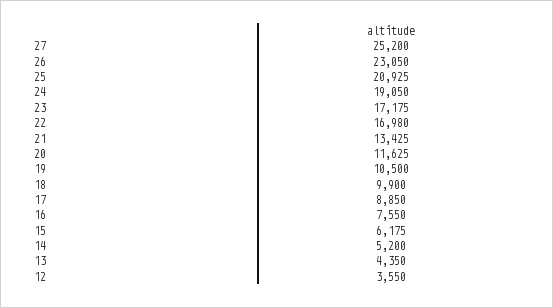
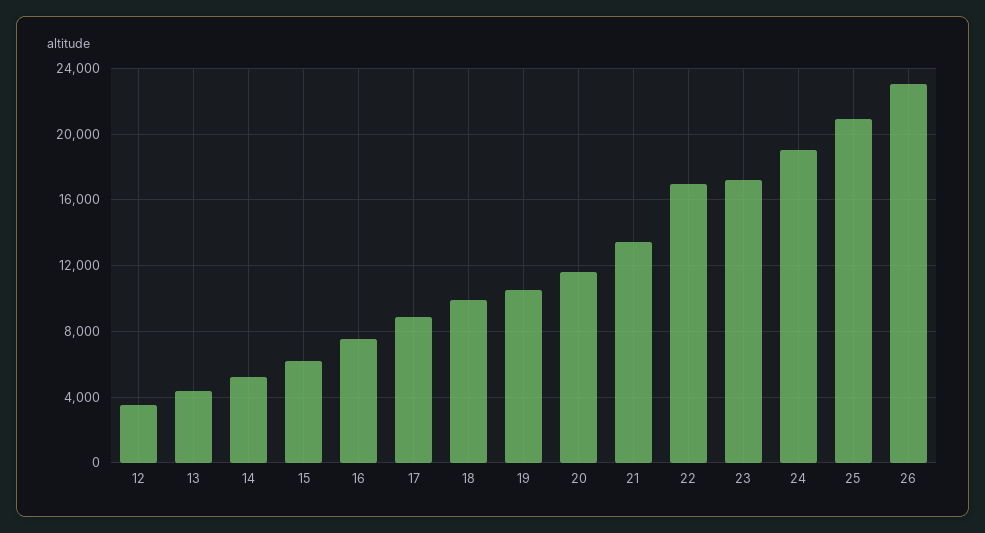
  {
-   "27": 25200,
    "26": 23050,
    "25": 20925,
    "24": 19050,
    "23": 17175,
    "22": 16980,
    "21": 13425,
    "20": 11625,
    "19": 10500,
    "18": 9900,
    "17": 8850,
    "16": 7550,
    "15": 6175,
    "14": 5200,
    "13": 4350,
    "12": 3550
  }

